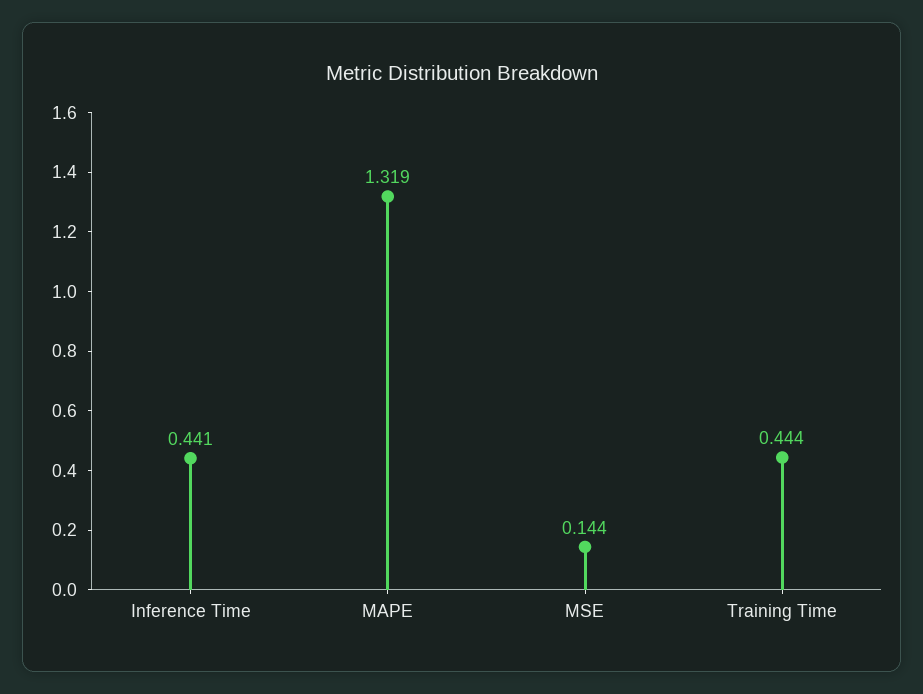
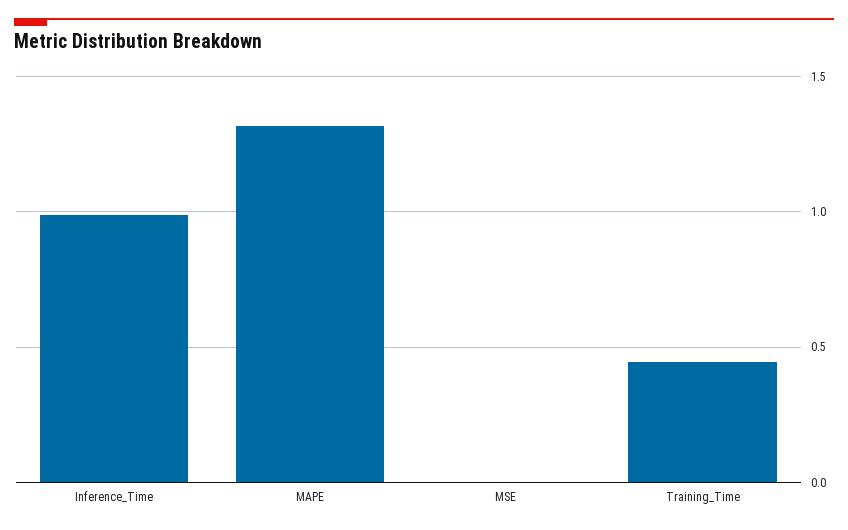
  {
-   "Inference Time": 0.441,
+   "Inference Time": 1,
    "MAPE": 1.319,
-   "MSE": 0.144,
+   "MSE": 0,
    "Training Time": 0.444
  }

